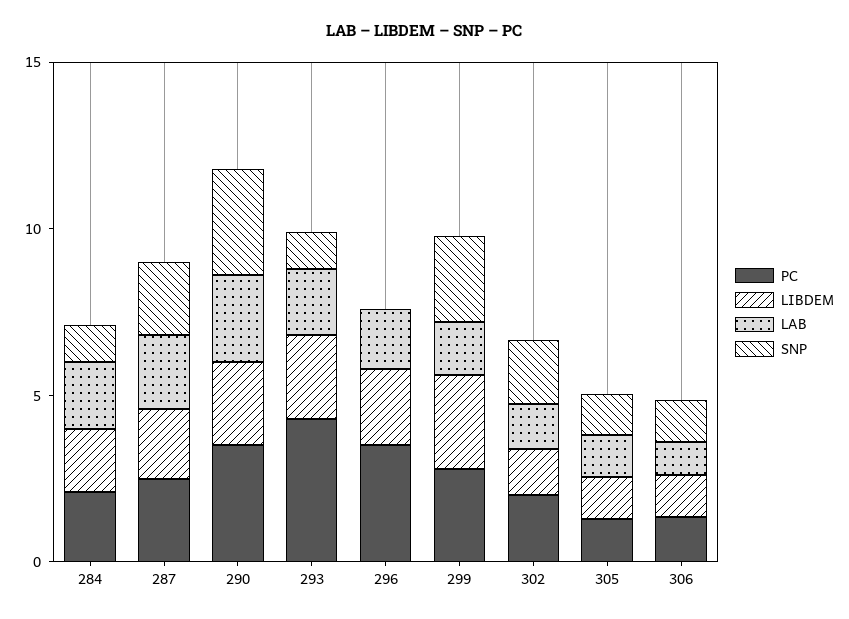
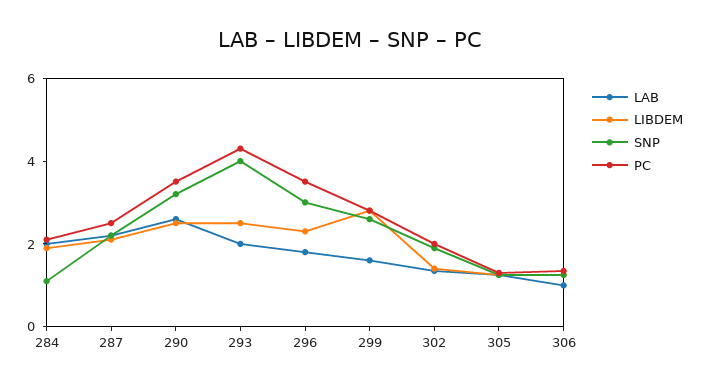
  {
    "PC": {
      "284": 2,
      "287": 2.5,
      "290": 3.5,
      "293": 4.5,
      "296": 3.5,
      "299": 3,
      "302": 2,
      "305": 1.5,
      "306": 1.5
    },
    "LIBDEM": {
      "284": 2,
      "287": 2,
      "290": 2.5,
      "293": 2.5,
      "296": 2.5,
      "299": 3,
      "302": 1.5,
      "305": 1.5,
      "306": 1.5
    },
    "LAB": {
      "284": 2,
      "287": 2,
      "290": 2.5,
      "293": 2,
      "296": 2,
      "299": 1.5,
      "302": 1.5,
      "305": 1.5,
      "306": 1
    },
    "SNP": {
      "284": 1,
      "287": 2,
      "290": 3,
-     "293": 1,
+     "293": 4,
-     "296": 0,
+     "296": 3,
      "299": 2.5,
      "302": 2,
      "305": 1.5,
      "306": 1.5
    }
  }

